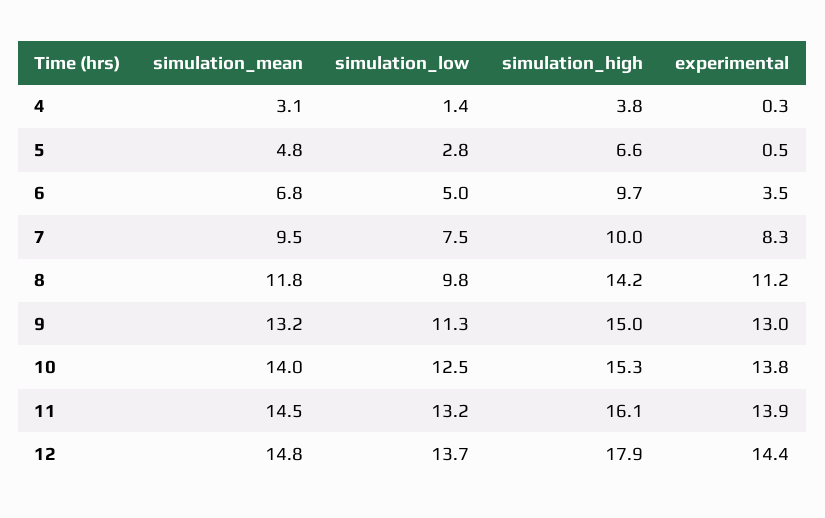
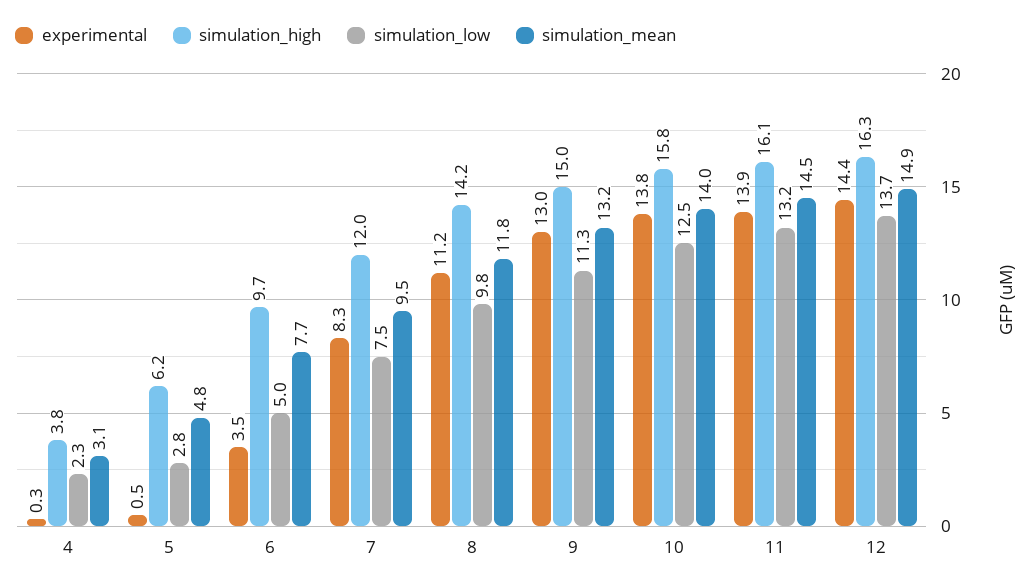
  {
    "simulation_mean": {
      "4": 3.1,
      "5": 4.8,
-     "6": 6.8,
+     "6": 7.7,
      "7": 9.5,
      "8": 11.8,
      "9": 13.2,
      "10": 14,
      "11": 14.5,
-     "12": 14.8
+     "12": 14.9
    },
    "simulation_low": {
-     "4": 1.4,
+     "4": 2.3,
      "5": 2.8,
      "6": 5,
      "7": 7.5,
      "8": 9.8,
      "9": 11.3,
      "10": 12.5,
      "11": 13.2,
      "12": 13.7
    },
    "simulation_high": {
      "4": 3.8,
-     "5": 6.6,
+     "5": 6.2,
      "6": 9.7,
-     "7": 10,
+     "7": 12,
      "8": 14.2,
      "9": 15,
-     "10": 15.3,
+     "10": 15.8,
      "11": 16.1,
-     "12": 17.9
+     "12": 16.3
    },
    "experimental": {
      "4": 0.3,
      "5": 0.5,
      "6": 3.5,
      "7": 8.3,
      "8": 11.2,
      "9": 13,
      "10": 13.8,
      "11": 13.9,
      "12": 14.4
    }
  }

